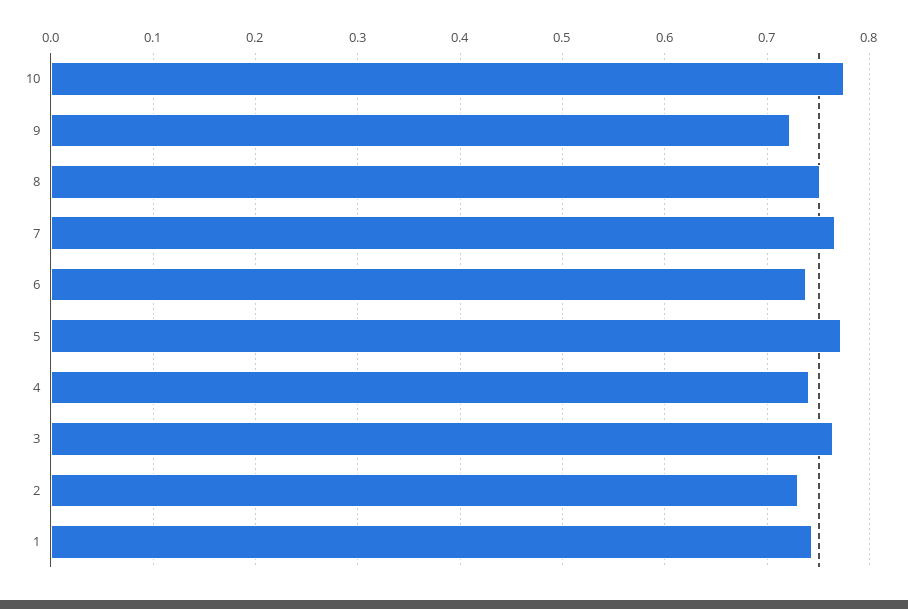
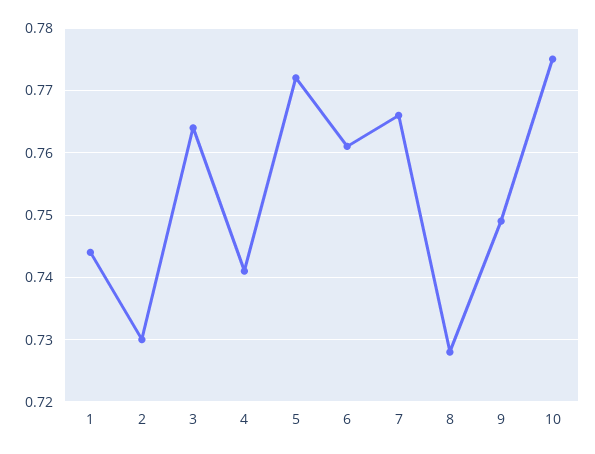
  {
    "10": 0.775,
-   "9": 0.72,
+   "9": 0.749,
-   "8": 0.75,
+   "8": 0.728,
    "7": 0.766,
-   "6": 0.74,
+   "6": 0.761,
    "5": 0.772,
    "4": 0.741,
    "3": 0.764,
    "2": 0.73,
    "1": 0.744
  }

